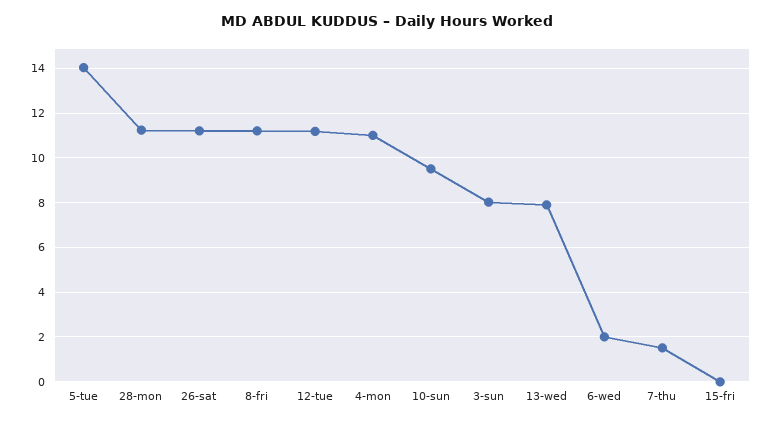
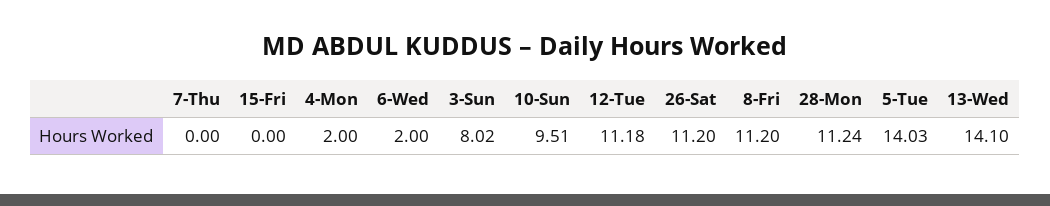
  {
    "5-tue": 14.03,
    "28-mon": 11.24,
    "26-sat": 11.2,
    "8-fri": 11.2,
    "12-tue": 11.18,
-   "4-mon": 11,
+   "4-mon": 2,
    "10-sun": 9.51,
    "3-sun": 8.02,
-   "13-wed": 8,
+   "13-wed": 14.1,
    "6-wed": 2,
-   "7-thu": 1.5,
+   "7-thu": 0,
    "15-fri": 0
  }

